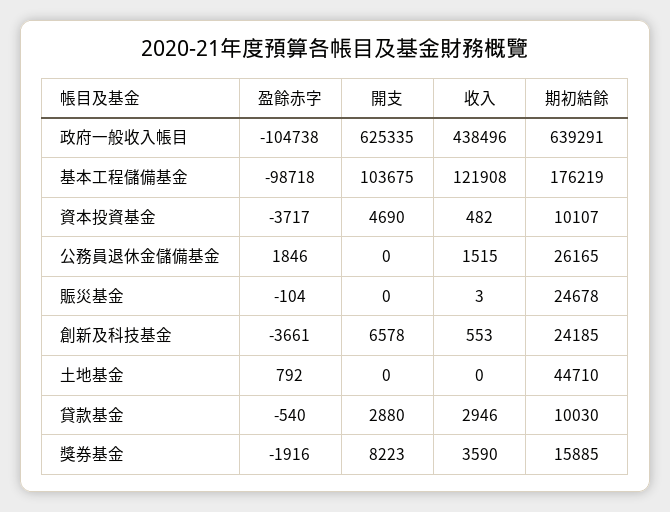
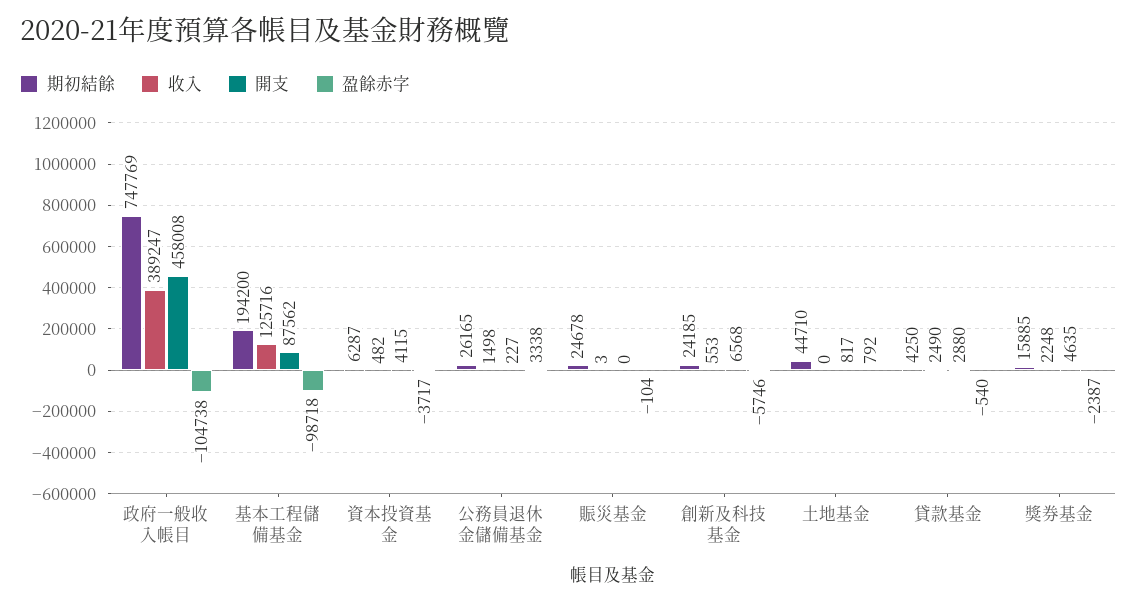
  {
    "盈餘赤字": {
      "政府一般收入帳目": -104738,
      "基本工程儲備基金": -98718,
      "資本投資基金": -3717,
-     "公務員退休金儲備基金": 1846,
+     "公務員退休金儲備基金": 3338,
      "賑災基金": -104,
-     "創新及科技基金": -3661,
+     "創新及科技基金": -5746,
      "土地基金": 792,
      "貸款基金": -540,
-     "獎券基金": -1916
+     "獎券基金": -2387
    },
    "開支": {
-     "政府一般收入帳目": 625335,
+     "政府一般收入帳目": 458008,
-     "基本工程儲備基金": 103675,
+     "基本工程儲備基金": 87562,
-     "資本投資基金": 4690,
+     "資本投資基金": 4115,
-     "公務員退休金儲備基金": 0,
+     "公務員退休金儲備基金": 227,
      "賑災基金": 0,
-     "創新及科技基金": 6578,
+     "創新及科技基金": 6568,
-     "土地基金": 0,
+     "土地基金": 817,
      "貸款基金": 2880,
-     "獎券基金": 8223
+     "獎券基金": 4635
    },
    "收入": {
-     "政府一般收入帳目": 438496,
+     "政府一般收入帳目": 389247,
-     "基本工程儲備基金": 121908,
+     "基本工程儲備基金": 125716,
      "資本投資基金": 482,
-     "公務員退休金儲備基金": 1515,
+     "公務員退休金儲備基金": 1498,
      "賑災基金": 3,
      "創新及科技基金": 553,
      "土地基金": 0,
-     "貸款基金": 2946,
+     "貸款基金": 2490,
-     "獎券基金": 3590
+     "獎券基金": 2248
    },
    "期初結餘": {
-     "政府一般收入帳目": 639291,
+     "政府一般收入帳目": 747769,
-     "基本工程儲備基金": 176219,
+     "基本工程儲備基金": 194200,
-     "資本投資基金": 10107,
+     "資本投資基金": 6287,
      "公務員退休金儲備基金": 26165,
      "賑災基金": 24678,
      "創新及科技基金": 24185,
      "土地基金": 44710,
-     "貸款基金": 10030,
+     "貸款基金": 4250,
      "獎券基金": 15885
    }
  }

